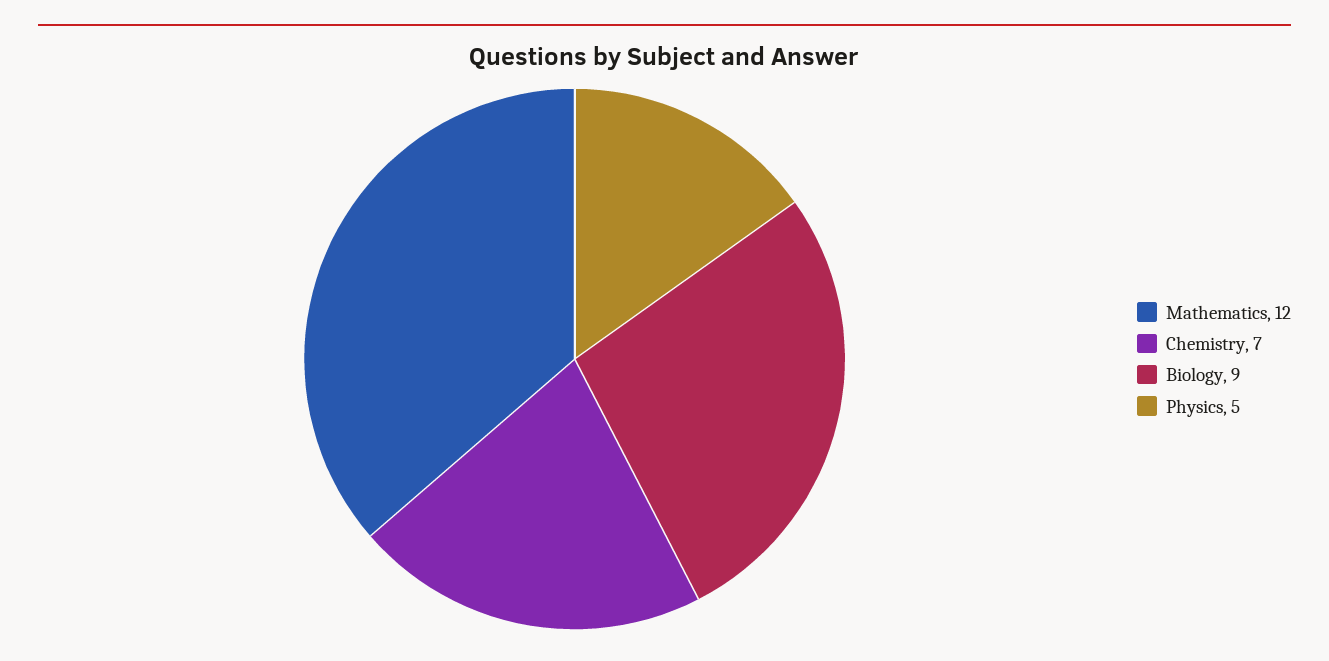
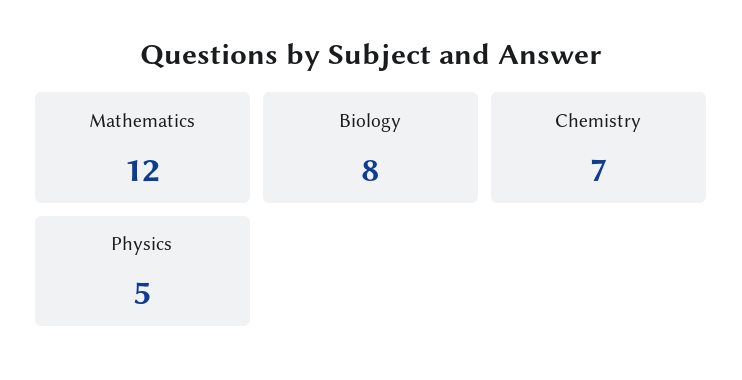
  {
    "Mathematics": 12,
    "Chemistry": 7,
-   "Biology": 9,
+   "Biology": 8,
    "Physics": 5
  }

